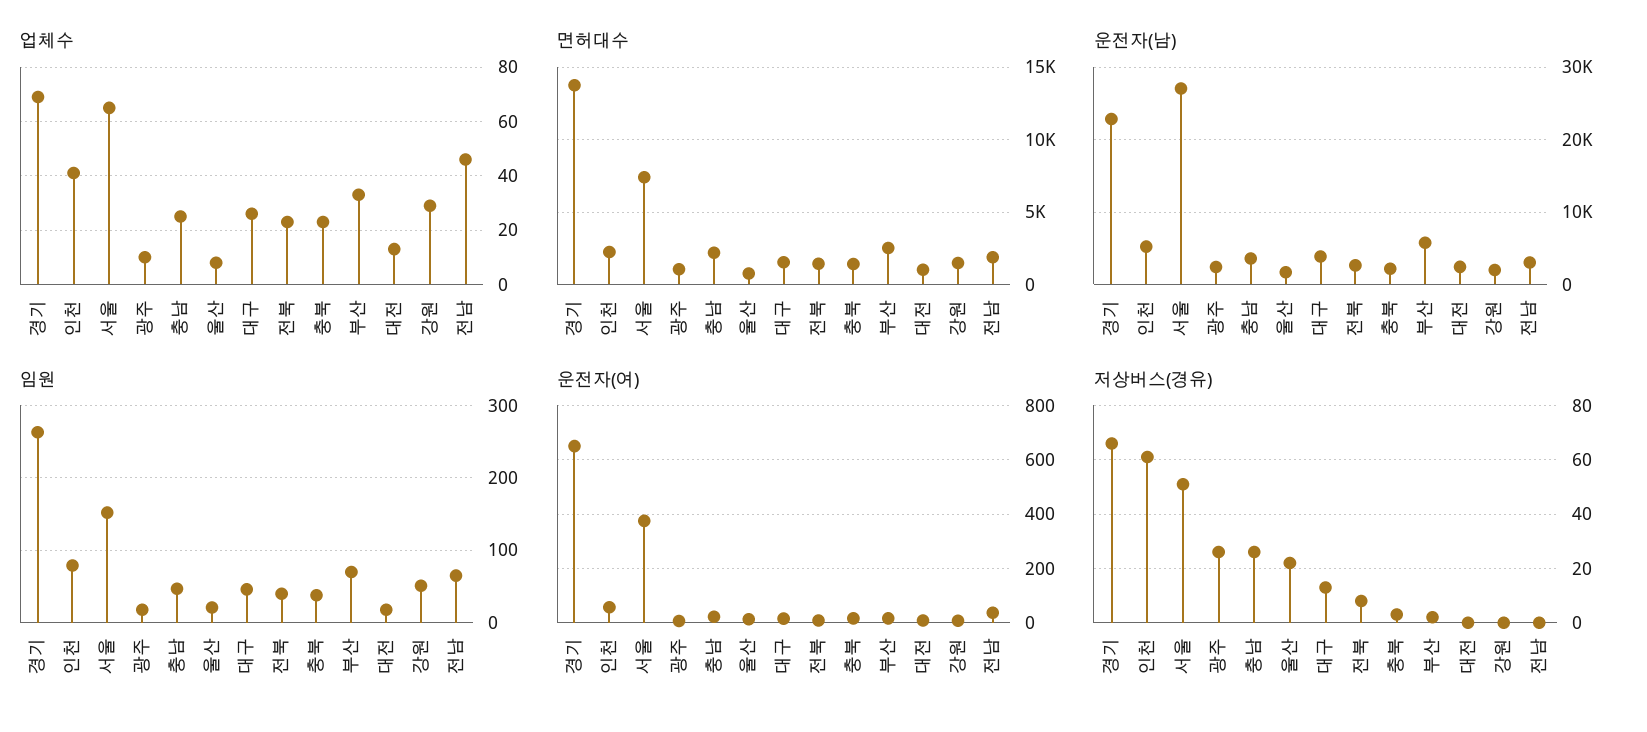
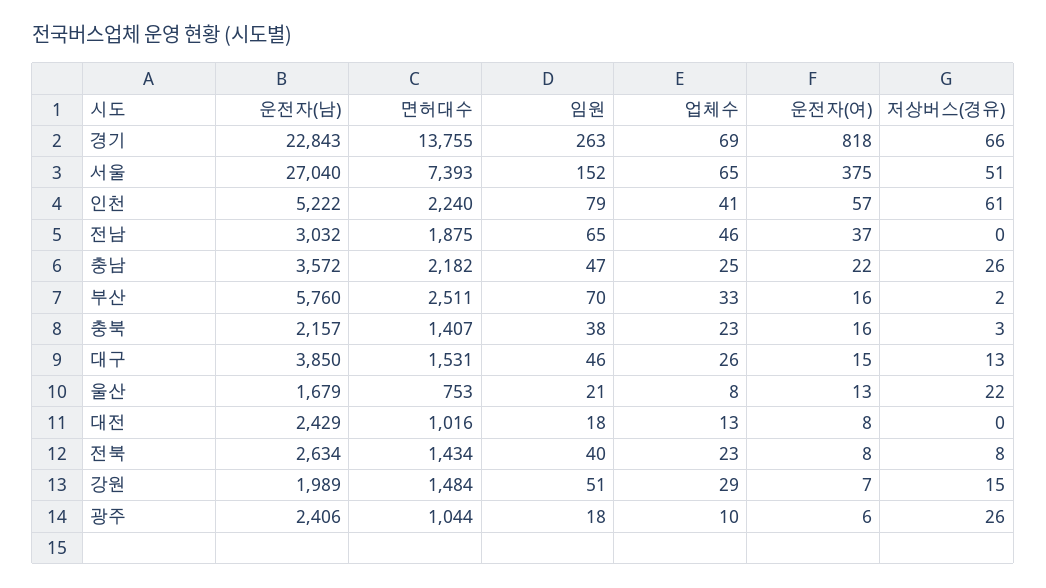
  {
    "업체수": {
      "경기": 69,
      "인천": 41,
      "서울": 65,
      "광주": 10,
      "충남": 25,
      "울산": 8,
      "대구": 26,
      "전북": 23,
      "충북": 23,
      "부산": 33,
      "대전": 13,
      "강원": 29,
      "전남": 46
    },
    "면허대수": {
      "경기": 13755,
      "인천": 2240,
      "서울": 7393,
      "광주": 1044,
      "충남": 2182,
      "울산": 753,
      "대구": 1531,
      "전북": 1434,
      "충북": 1407,
      "부산": 2511,
      "대전": 1016,
      "강원": 1484,
      "전남": 1875
    },
    "운전자(남)": {
      "경기": 22843,
      "인천": 5222,
      "서울": 27040,
      "광주": 2406,
      "충남": 3572,
      "울산": 1679,
      "대구": 3850,
      "전북": 2634,
      "충북": 2157,
      "부산": 5760,
      "대전": 2429,
      "강원": 1989,
      "전남": 3032
    },
    "임원": {
      "경기": 263,
      "인천": 79,
      "서울": 152,
      "광주": 18,
      "충남": 47,
      "울산": 21,
      "대구": 46,
      "전북": 40,
      "충북": 38,
      "부산": 70,
      "대전": 18,
      "강원": 51,
      "전남": 65
    },
    "운전자(여)": {
-     "경기": 650,
+     "경기": 818,
      "인천": 57,
      "서울": 375,
      "광주": 6,
      "충남": 22,
      "울산": 13,
      "대구": 15,
      "전북": 8,
      "충북": 16,
      "부산": 16,
      "대전": 8,
      "강원": 7,
      "전남": 37
    },
    "저상버스(경유)": {
      "경기": 66,
      "인천": 61,
      "서울": 51,
      "광주": 26,
      "충남": 26,
      "울산": 22,
      "대구": 13,
      "전북": 8,
      "충북": 3,
      "부산": 2,
      "대전": 0,
-     "강원": 0,
+     "강원": 15,
      "전남": 0
    }
  }

